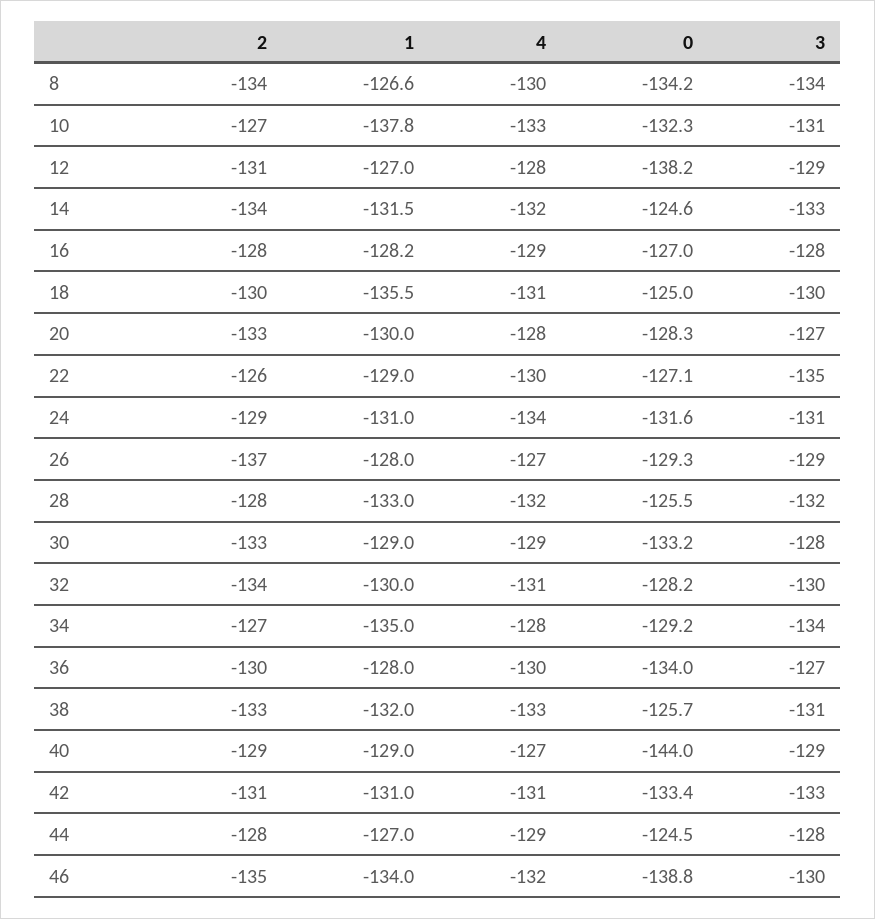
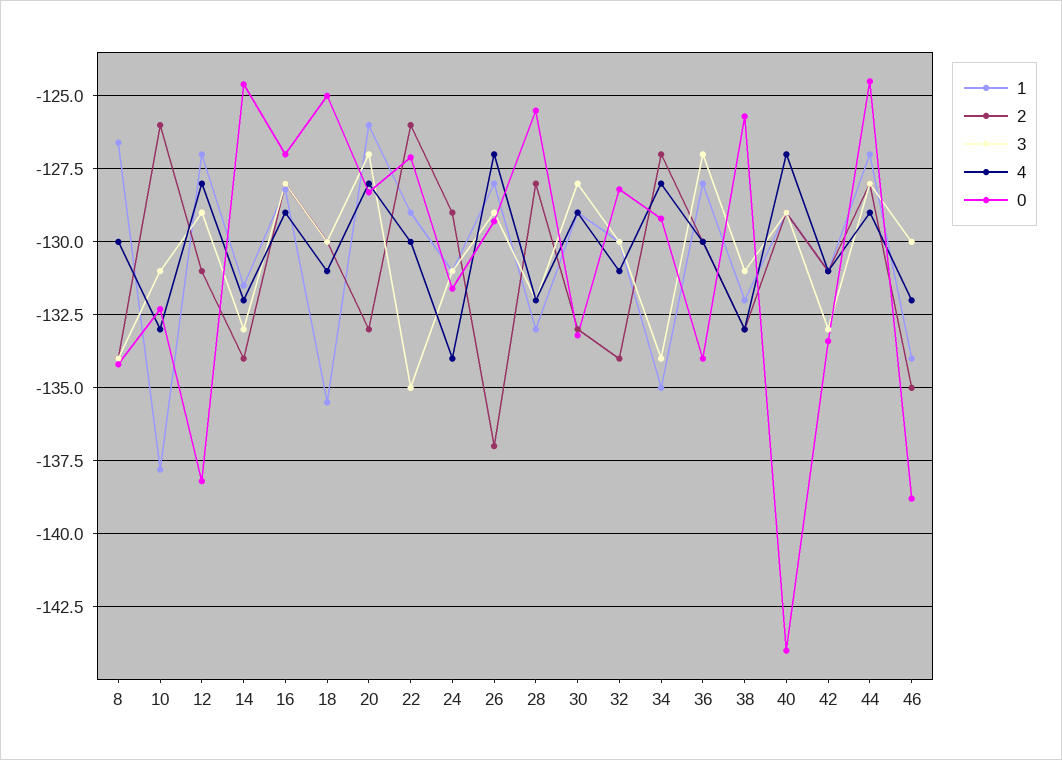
  {
    "2": {
      "8": -134,
-     "10": -127,
+     "10": -126,
      "12": -131,
      "14": -134,
      "16": -128,
      "18": -130,
      "20": -133,
      "22": -126,
      "24": -129,
      "26": -137,
      "28": -128,
      "30": -133,
      "32": -134,
      "34": -127,
      "36": -130,
      "38": -133,
      "40": -129,
      "42": -131,
      "44": -128,
      "46": -135
    },
    "1": {
      "8": -126.6,
      "10": -137.8,
      "12": -127,
      "14": -131.5,
      "16": -128.2,
      "18": -135.5,
-     "20": -130,
+     "20": -126,
      "22": -129,
      "24": -131,
      "26": -128,
      "28": -133,
      "30": -129,
      "32": -130,
      "34": -135,
      "36": -128,
      "38": -132,
      "40": -129,
      "42": -131,
      "44": -127,
      "46": -134
    },
    "4": {
      "8": -130,
      "10": -133,
      "12": -128,
      "14": -132,
      "16": -129,
      "18": -131,
      "20": -128,
      "22": -130,
      "24": -134,
      "26": -127,
      "28": -132,
      "30": -129,
      "32": -131,
      "34": -128,
      "36": -130,
      "38": -133,
      "40": -127,
      "42": -131,
      "44": -129,
      "46": -132
    },
    "0": {
      "8": -134.2,
      "10": -132.3,
      "12": -138.2,
      "14": -124.6,
      "16": -127,
      "18": -125,
      "20": -128.3,
      "22": -127.1,
      "24": -131.6,
      "26": -129.3,
      "28": -125.5,
      "30": -133.2,
      "32": -128.2,
      "34": -129.2,
      "36": -134,
      "38": -125.7,
      "40": -144,
      "42": -133.4,
      "44": -124.5,
      "46": -138.8
    },
    "3": {
      "8": -134,
      "10": -131,
      "12": -129,
      "14": -133,
      "16": -128,
      "18": -130,
      "20": -127,
      "22": -135,
      "24": -131,
      "26": -129,
      "28": -132,
      "30": -128,
      "32": -130,
      "34": -134,
      "36": -127,
      "38": -131,
      "40": -129,
      "42": -133,
      "44": -128,
      "46": -130
    }
  }

